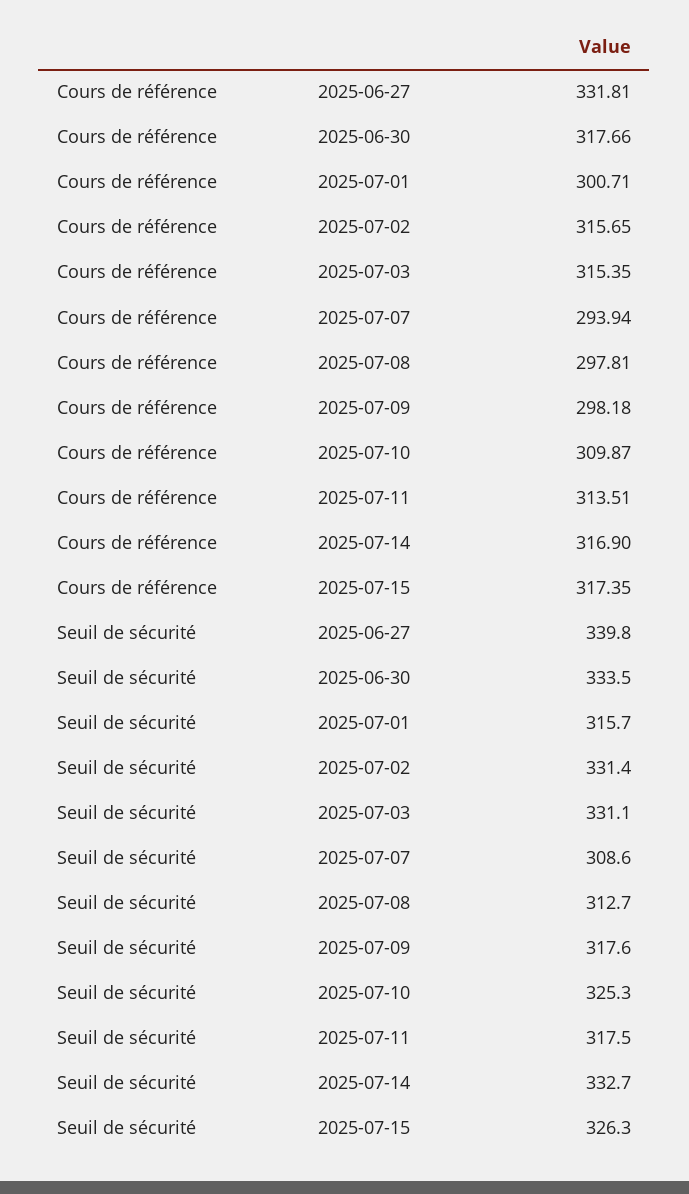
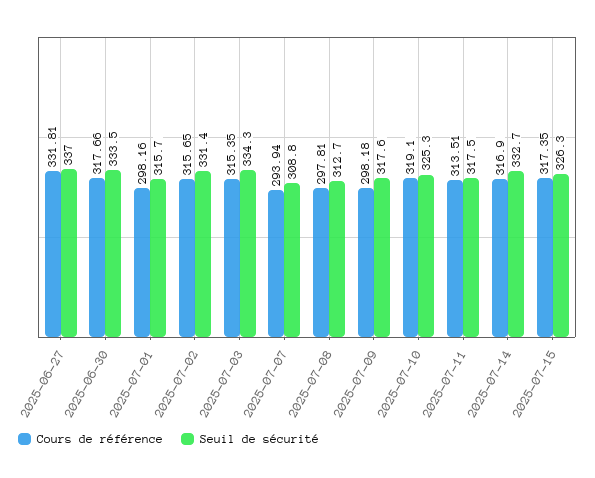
  {
    "Cours de référence": {
      "2025-06-27": 331.81,
      "2025-06-30": 317.66,
-     "2025-07-01": 300.71,
+     "2025-07-01": 298.16,
      "2025-07-02": 315.65,
      "2025-07-03": 315.35,
      "2025-07-07": 293.94,
      "2025-07-08": 297.81,
      "2025-07-09": 298.18,
-     "2025-07-10": 309.87,
+     "2025-07-10": 319.1,
      "2025-07-11": 313.51,
      "2025-07-14": 316.9,
      "2025-07-15": 317.35
    },
    "Seuil de sécurité": {
-     "2025-06-27": 339.8,
+     "2025-06-27": 337,
      "2025-06-30": 333.5,
      "2025-07-01": 315.7,
      "2025-07-02": 331.4,
-     "2025-07-03": 331.1,
+     "2025-07-03": 334.3,
-     "2025-07-07": 308.6,
+     "2025-07-07": 308.8,
      "2025-07-08": 312.7,
      "2025-07-09": 317.6,
      "2025-07-10": 325.3,
      "2025-07-11": 317.5,
      "2025-07-14": 332.7,
      "2025-07-15": 326.3
    }
  }

